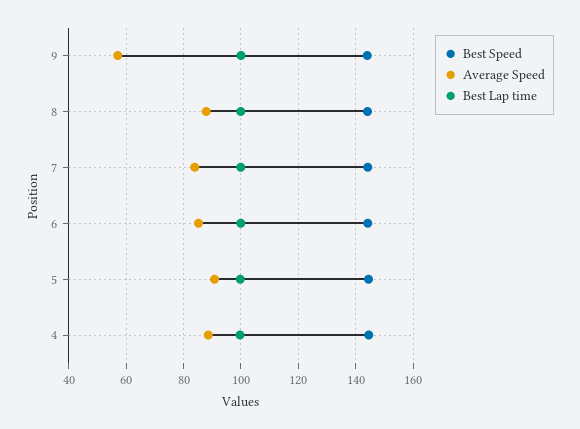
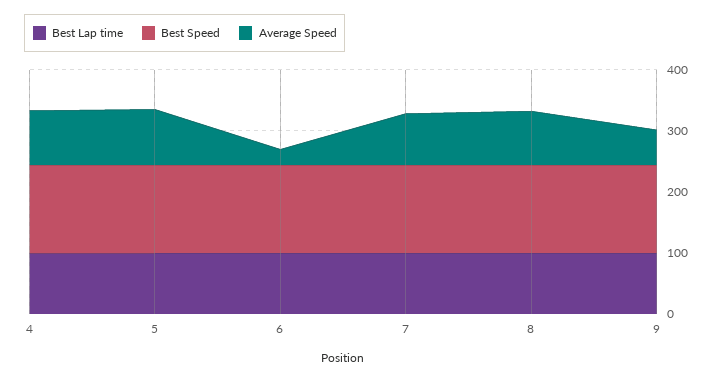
  {
    "Best Speed": {
      "9": 145,
      "8": 145,
      "7": 145,
      "6": 145,
      "5": 145,
      "4": 145
    },
    "Average Speed": {
      "9": 57.5,
      "8": 87.5,
      "7": 85,
-     "6": 85,
+     "6": 20,
      "5": 90,
      "4": 87.5
    },
    "Best Lap time": {
      "9": 100,
      "8": 100,
      "7": 100,
      "6": 100,
      "5": 100,
      "4": 100
    }
  }

